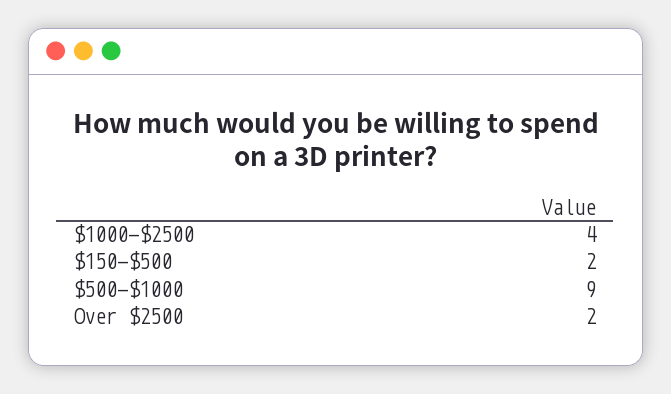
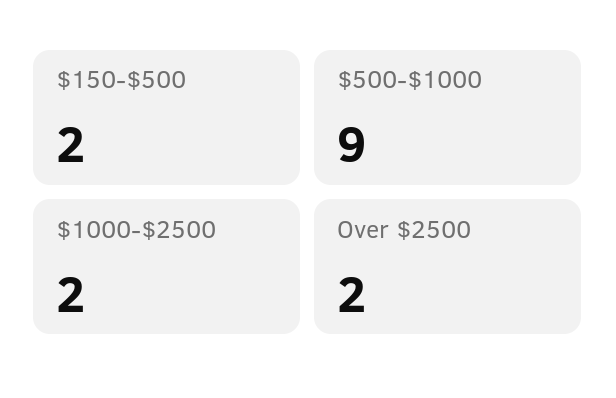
  {
-   "$1000-$2500": 4,
+   "$1000-$2500": 2,
    "$150-$500": 2,
    "$500-$1000": 9,
    "Over $2500": 2
  }

